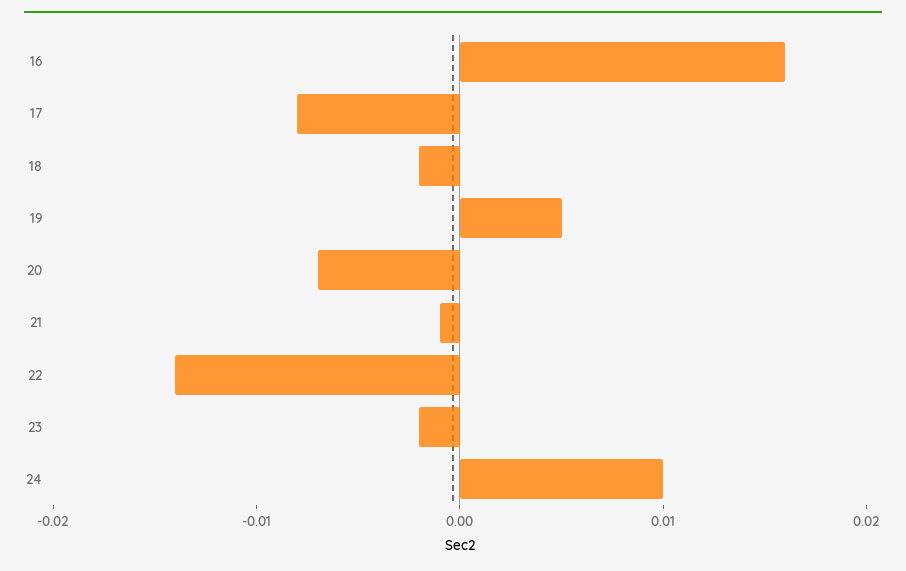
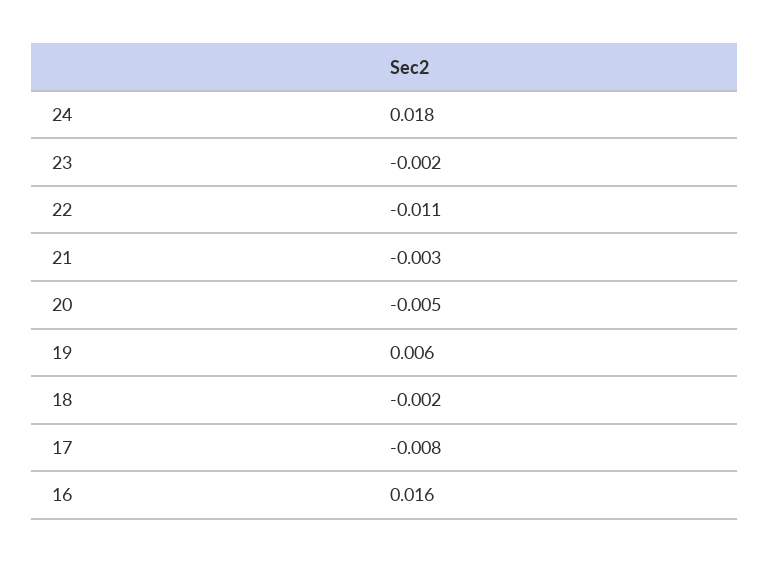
  {
    "16": 0.016,
    "17": -0.008,
    "18": -0.002,
-   "19": 0.005,
+   "19": 0.006,
-   "20": -0.007,
+   "20": -0.005,
-   "21": -0.001,
+   "21": -0.003,
-   "22": -0.014,
+   "22": -0.011,
    "23": -0.002,
-   "24": 0.01
+   "24": 0.018
  }

